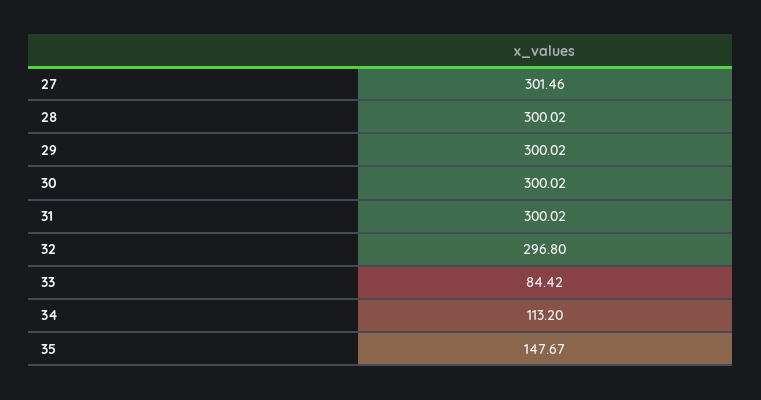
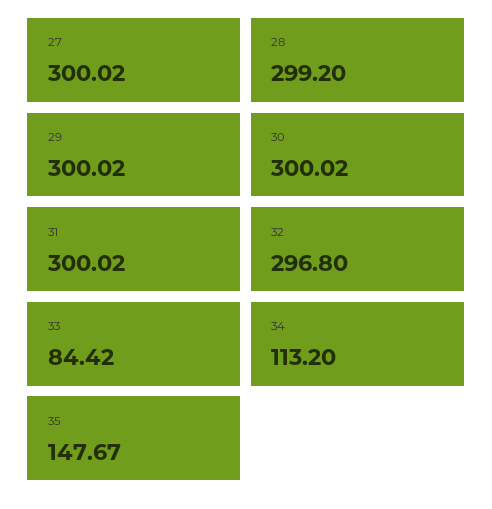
  {
-   "27": 301.46,
+   "27": 300.02,
-   "28": 300.02,
+   "28": 299.2,
    "29": 300.02,
    "30": 300.02,
    "31": 300.02,
    "32": 296.8,
    "33": 84.42,
    "34": 113.2,
    "35": 147.67
  }

